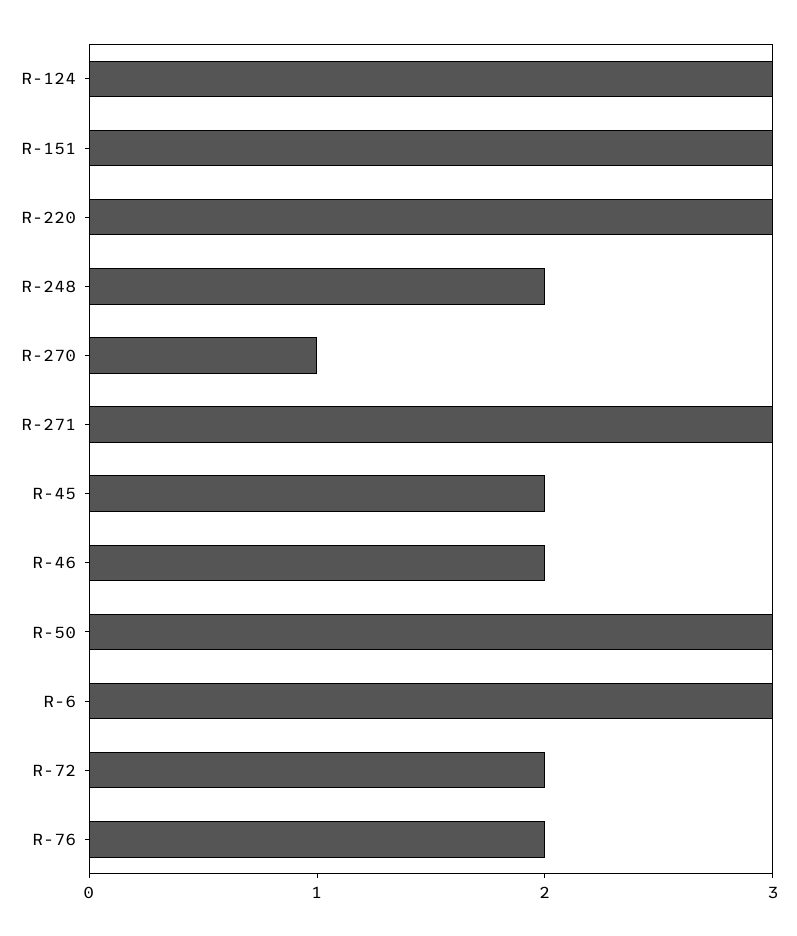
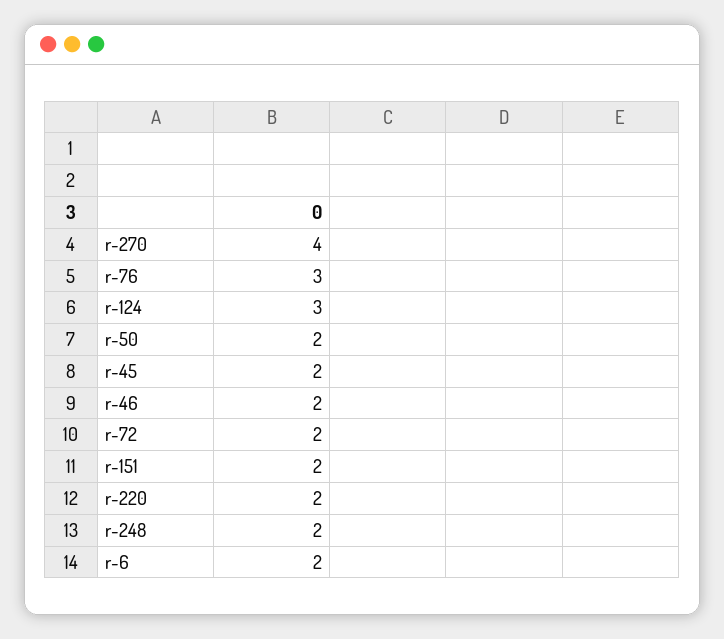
  {
    "R-124": 3,
-   "R-151": 3,
+   "R-151": 2,
-   "R-220": 3,
+   "R-220": 2,
    "R-248": 2,
-   "R-270": 1,
+   "R-270": 4,
-   "R-271": 3,
    "R-45": 2,
    "R-46": 2,
-   "R-50": 3,
+   "R-50": 2,
-   "R-6": 3,
+   "R-6": 2,
    "R-72": 2,
-   "R-76": 2
+   "R-76": 3
  }

